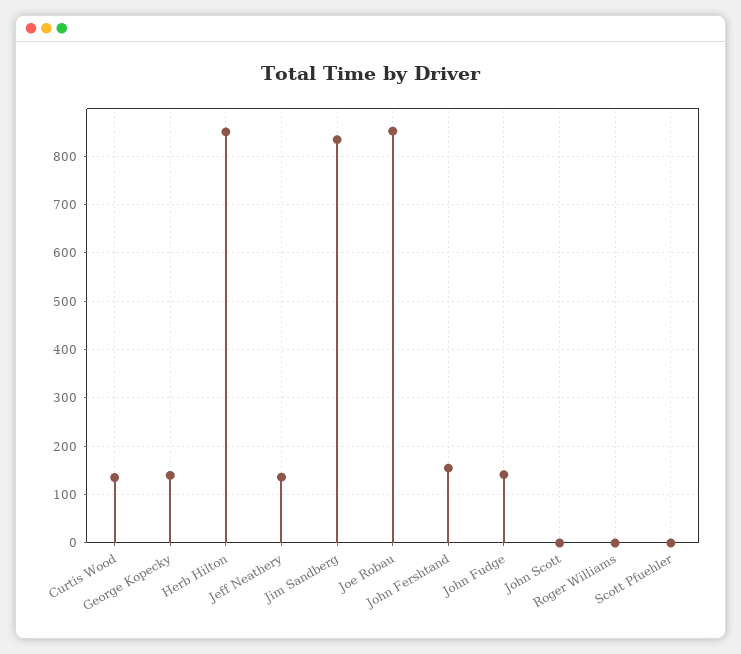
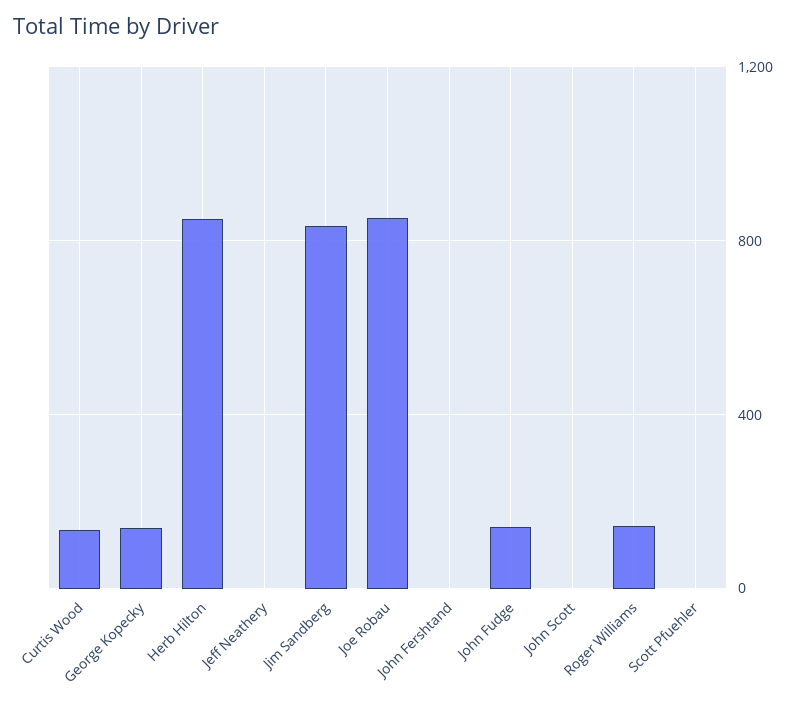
  {
    "Curtis Wood": 140,
    "George Kopecky": 140,
    "Herb Hilton": 860,
-   "Jeff Neathery": 140,
+   "Jeff Neathery": 0,
    "Jim Sandberg": 840,
    "Joe Robau": 860,
-   "John Fershtand": 160,
+   "John Fershtand": 0,
    "John Fudge": 140,
    "John Scott": 0,
-   "Roger Williams": 0,
+   "Roger Williams": 150,
    "Scott Pfuehler": 0
  }

